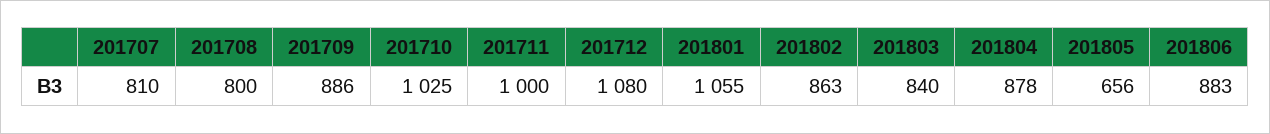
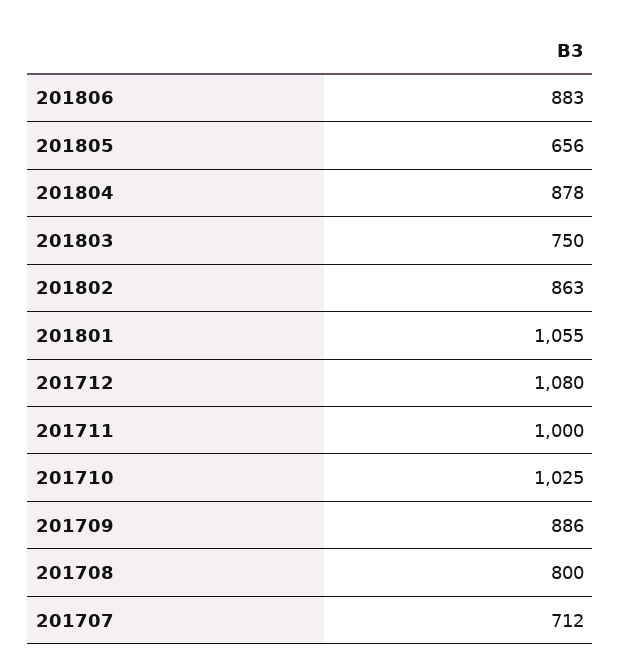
  {
-   "201707": 810,
+   "201707": 712,
    "201708": 800,
    "201709": 886,
    "201710": 1025,
    "201711": 1000,
    "201712": 1080,
    "201801": 1055,
    "201802": 863,
-   "201803": 840,
+   "201803": 750,
    "201804": 878,
    "201805": 656,
    "201806": 883
  }

